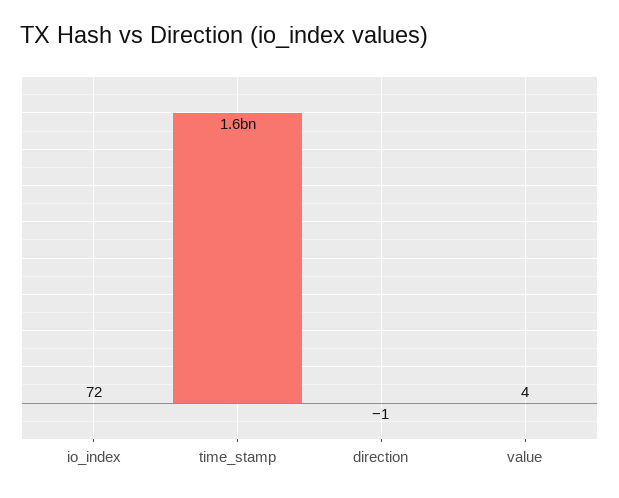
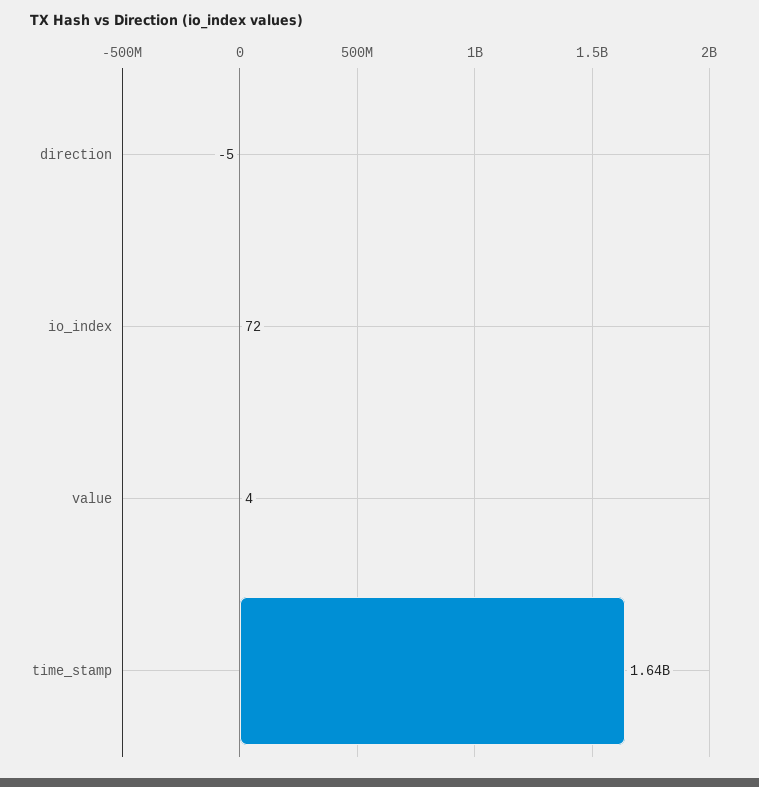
  {
    "io_index": 72,
    "time_stamp": 1640000000,
-   "direction": -1,
+   "direction": -5,
    "value": 4
  }

